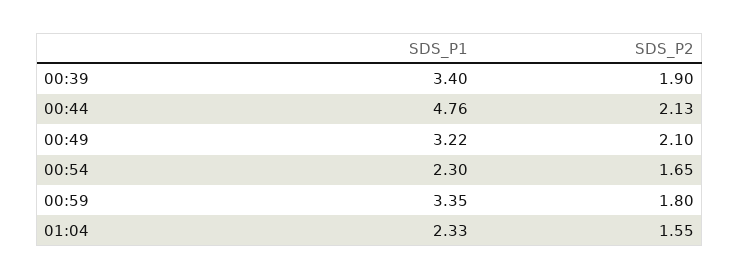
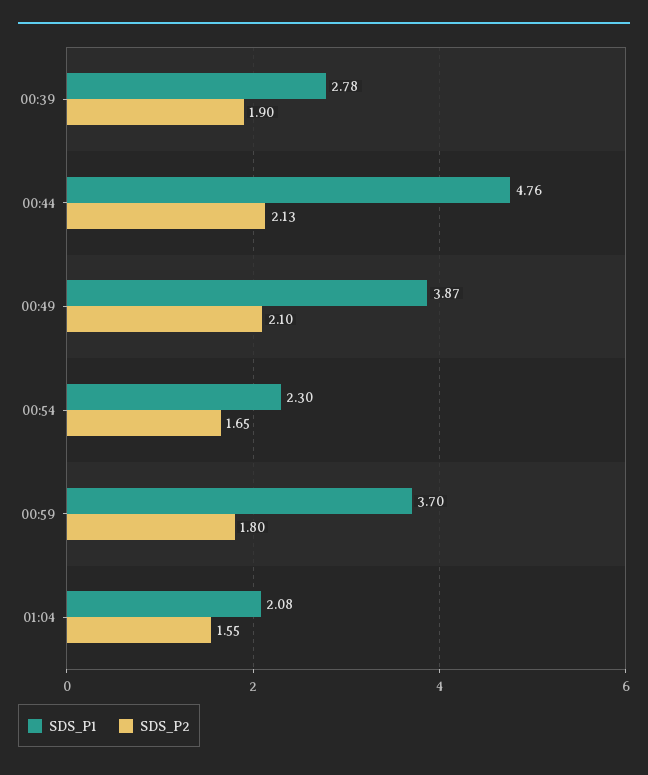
  {
    "SDS_P1": {
-     "00:39": 3.4,
+     "00:39": 2.78,
      "00:44": 4.76,
-     "00:49": 3.22,
+     "00:49": 3.87,
      "00:54": 2.3,
-     "00:59": 3.35,
+     "00:59": 3.7,
-     "01:04": 2.33
+     "01:04": 2.08
    },
    "SDS_P2": {
      "00:39": 1.9,
      "00:44": 2.13,
      "00:49": 2.1,
      "00:54": 1.65,
      "00:59": 1.8,
      "01:04": 1.55
    }
  }

